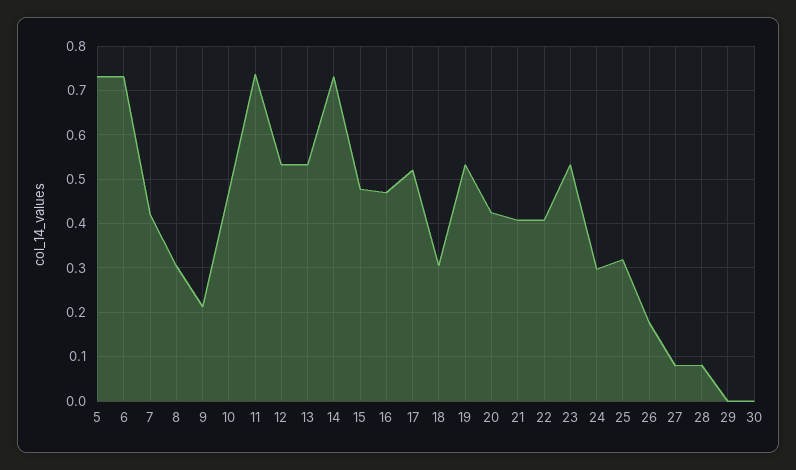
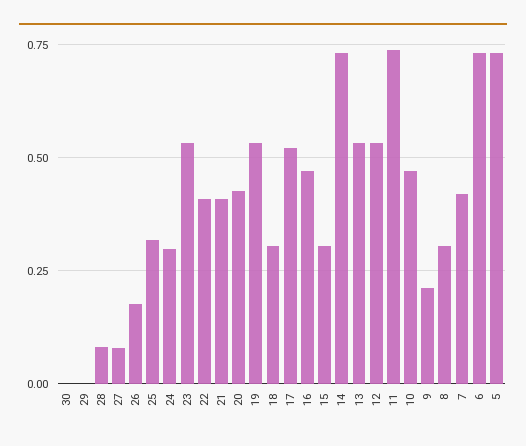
  {
    "5": 0.74,
    "6": 0.74,
    "7": 0.42,
    "8": 0.3,
    "9": 0.22,
    "10": 0.48,
    "11": 0.74,
    "12": 0.54,
    "13": 0.54,
    "14": 0.74,
-   "15": 0.48,
+   "15": 0.3,
    "16": 0.48,
    "17": 0.52,
    "18": 0.3,
    "19": 0.54,
    "20": 0.42,
    "21": 0.4,
    "22": 0.4,
    "23": 0.54,
    "24": 0.3,
    "25": 0.32,
    "26": 0.18,
    "27": 0.08,
    "28": 0.08,
    "29": 0,
    "30": 0
  }

